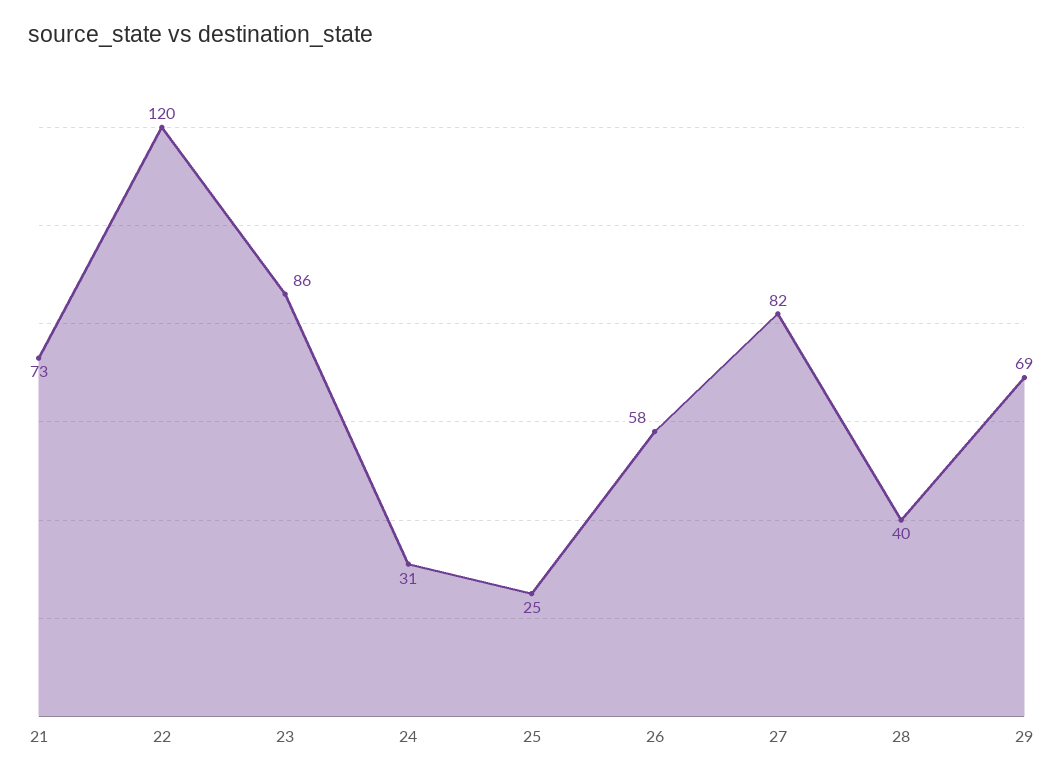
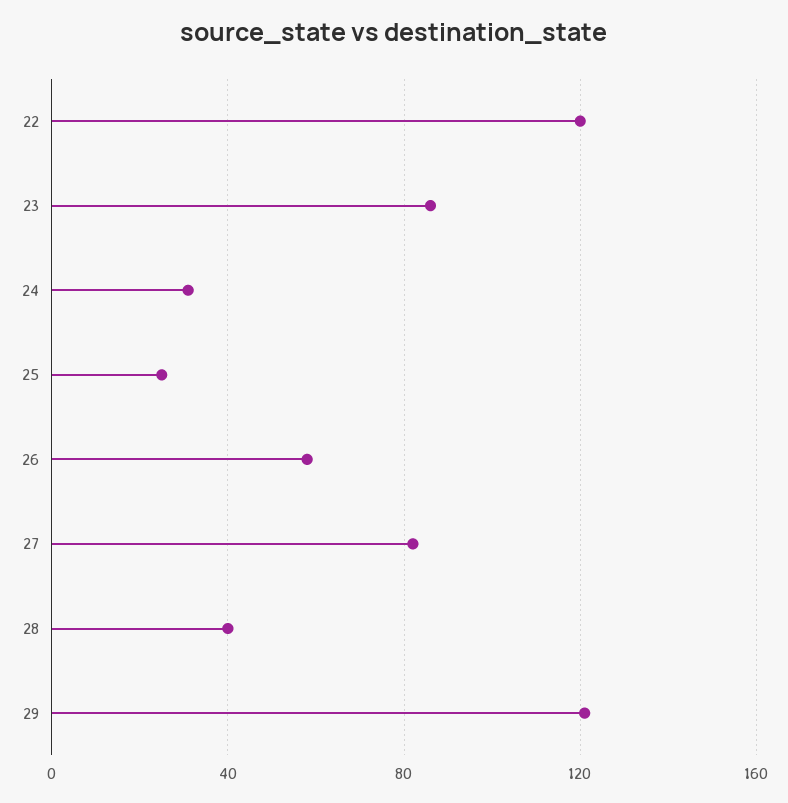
  {
-   "21": 73,
    "22": 120,
    "23": 86,
    "24": 31,
    "25": 25,
    "26": 58,
    "27": 82,
    "28": 40,
-   "29": 69
+   "29": 120
  }

